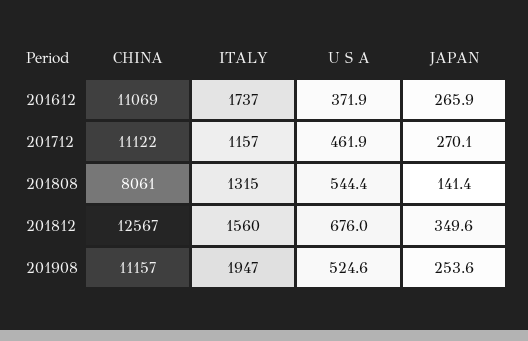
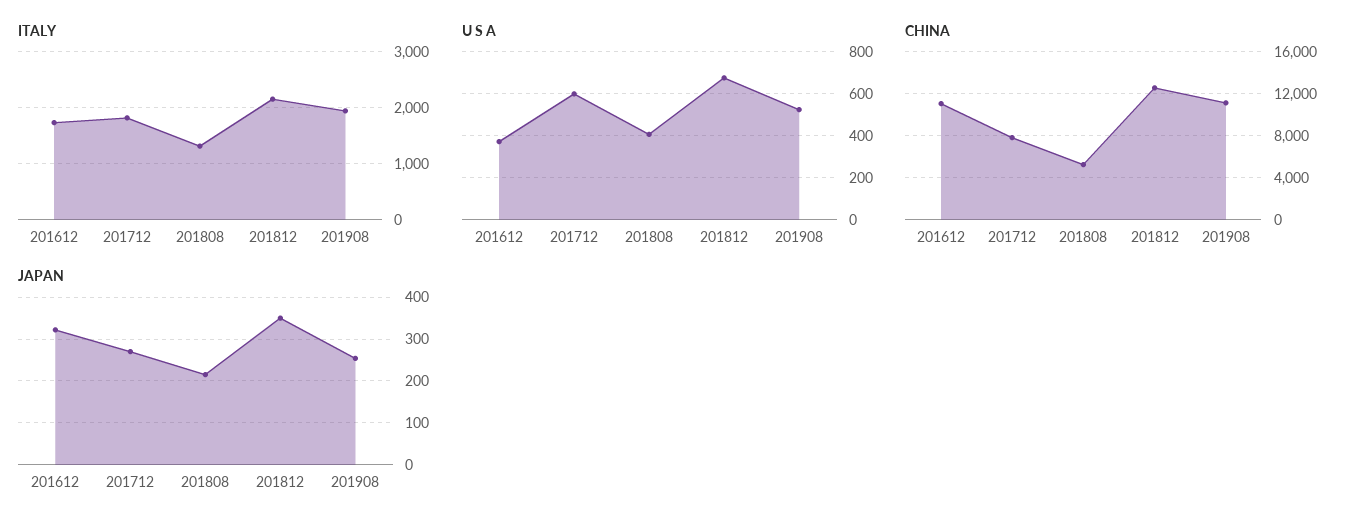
  {
    "CHINA": {
      "201612": 11069,
-     "201712": 11122,
+     "201712": 8000,
-     "201808": 8061,
+     "201808": 5000,
      "201812": 12567,
      "201908": 11157
    },
    "ITALY": {
      "201612": 1737,
-     "201712": 1157,
+     "201712": 1800,
      "201808": 1315,
-     "201812": 1560,
+     "201812": 2200,
      "201908": 1947
    },
    "U S A": {
      "201612": 371.9,
-     "201712": 461.9,
+     "201712": 600,
-     "201808": 544.4,
+     "201808": 400,
      "201812": 676,
      "201908": 524.6
    },
    "JAPAN": {
-     "201612": 265.9,
+     "201612": 320,
      "201712": 270.1,
-     "201808": 141.4,
+     "201808": 220,
      "201812": 349.6,
      "201908": 253.6
    }
  }

